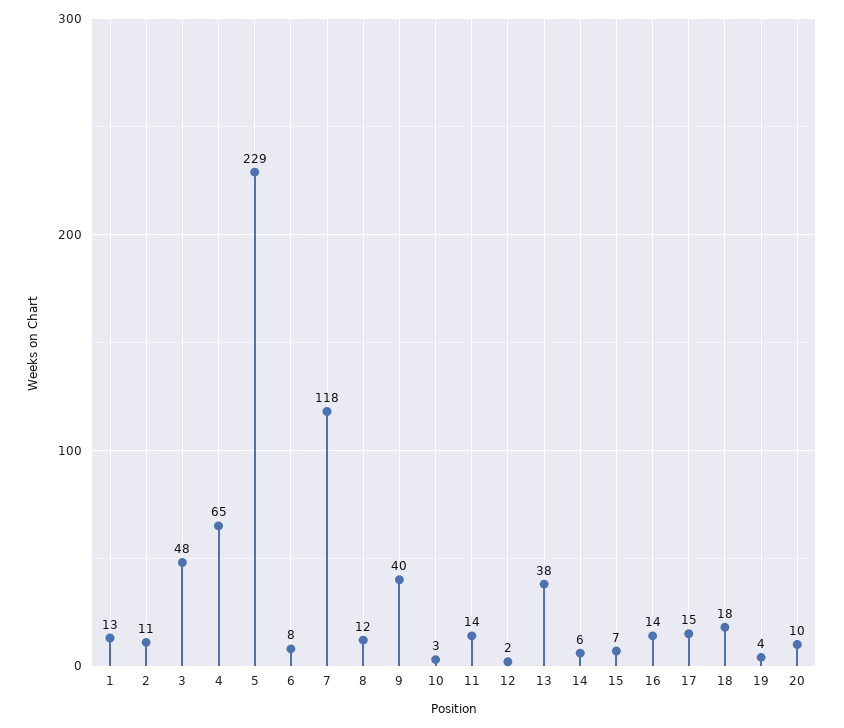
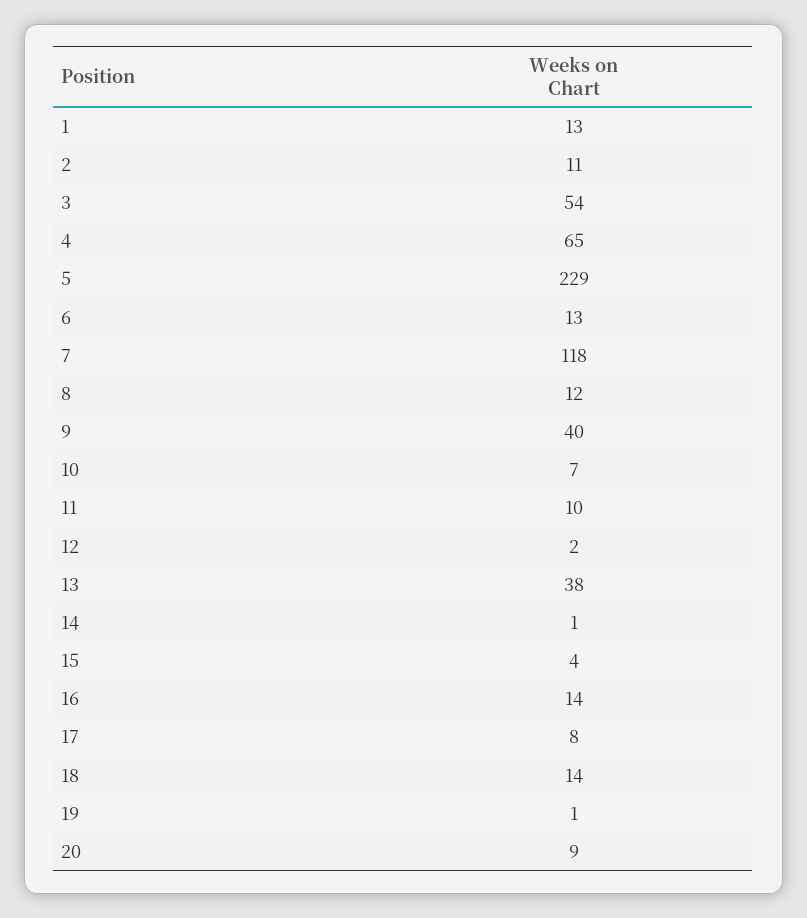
  {
    "1": 13,
    "2": 11,
-   "3": 48,
+   "3": 54,
    "4": 65,
    "5": 229,
-   "6": 8,
+   "6": 13,
    "7": 118,
    "8": 12,
    "9": 40,
-   "10": 3,
+   "10": 7,
-   "11": 14,
+   "11": 10,
    "12": 2,
    "13": 38,
-   "14": 6,
+   "14": 1,
-   "15": 7,
+   "15": 4,
    "16": 14,
-   "17": 15,
+   "17": 8,
-   "18": 18,
+   "18": 14,
-   "19": 4,
+   "19": 1,
-   "20": 10
+   "20": 9
  }

